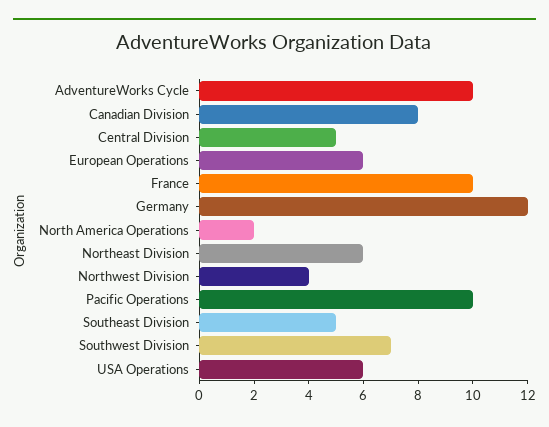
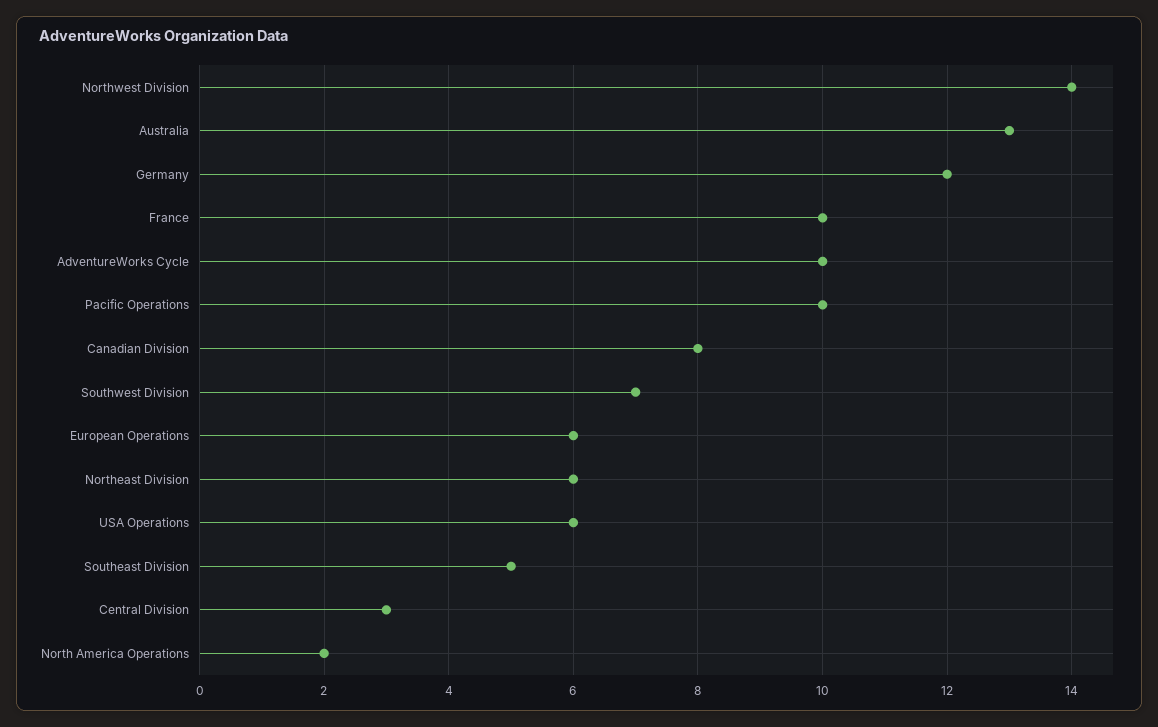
  {
    "AdventureWorks Cycle": 10,
    "Canadian Division": 8,
-   "Central Division": 5,
+   "Central Division": 3,
    "European Operations": 6,
    "France": 10,
    "Germany": 12,
    "North America Operations": 2,
    "Northeast Division": 6,
-   "Northwest Division": 4,
+   "Northwest Division": 14,
    "Pacific Operations": 10,
    "Southeast Division": 5,
    "Southwest Division": 7,
-   "USA Operations": 6
+   "USA Operations": 6,
+   "Australia": 13
  }

